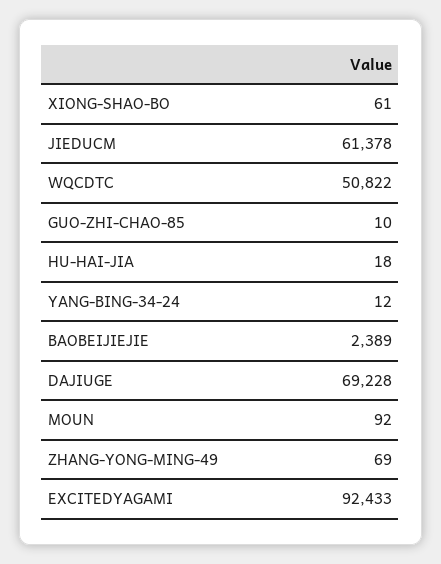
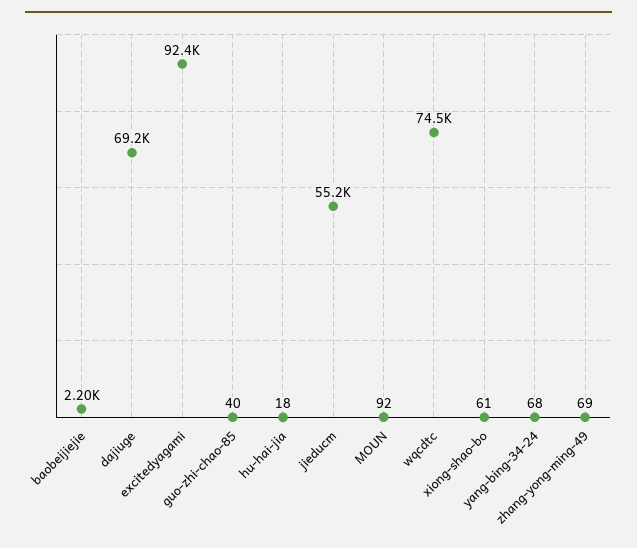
  {
    "XIONG-SHAO-BO": 61,
-   "JIEDUCM": 61378,
+   "JIEDUCM": 55200,
-   "WQCDTC": 50822,
+   "WQCDTC": 74500,
-   "GUO-ZHI-CHAO-85": 10,
+   "GUO-ZHI-CHAO-85": 40,
    "HU-HAI-JIA": 18,
-   "YANG-BING-34-24": 12,
+   "YANG-BING-34-24": 68,
-   "BAOBEIJIEJIE": 2389,
+   "BAOBEIJIEJIE": 2200,
    "DAJIUGE": 69228,
    "MOUN": 92,
    "ZHANG-YONG-MING-49": 69,
    "EXCITEDYAGAMI": 92433
  }

